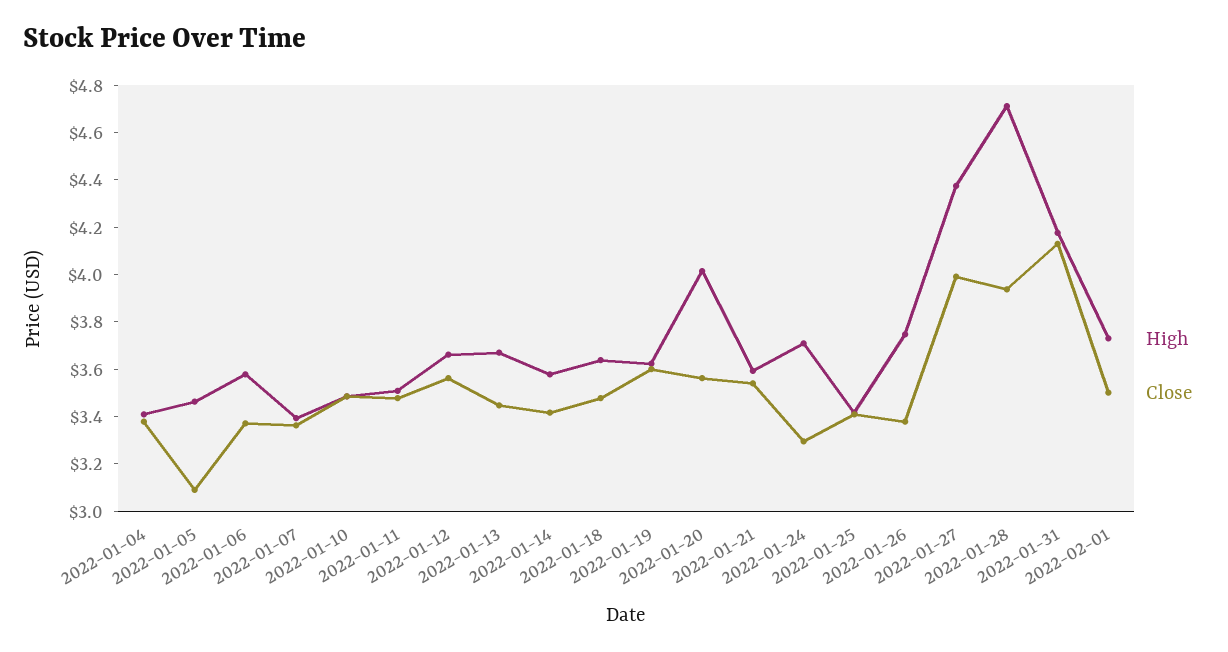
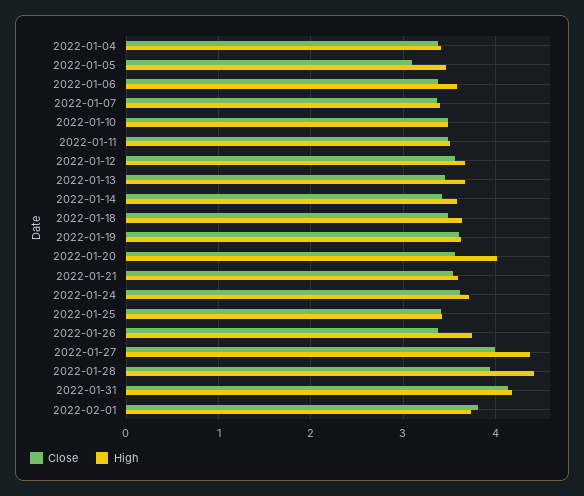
  {
    "High": {
      "2022-01-04": 3.4,
      "2022-01-05": 3.45,
      "2022-01-06": 3.6,
      "2022-01-07": 3.4,
      "2022-01-10": 3.5,
      "2022-01-11": 3.5,
      "2022-01-12": 3.65,
      "2022-01-13": 3.65,
      "2022-01-14": 3.6,
      "2022-01-18": 3.65,
      "2022-01-19": 3.6,
      "2022-01-20": 4,
      "2022-01-21": 3.6,
      "2022-01-24": 3.7,
      "2022-01-25": 3.4,
      "2022-01-26": 3.75,
      "2022-01-27": 4.4,
-     "2022-01-28": 4.7,
+     "2022-01-28": 4.4,
      "2022-01-31": 4.2,
      "2022-02-01": 3.75
    },
    "Close": {
      "2022-01-04": 3.4,
      "2022-01-05": 3.1,
      "2022-01-06": 3.35,
      "2022-01-07": 3.35,
      "2022-01-10": 3.5,
      "2022-01-11": 3.5,
      "2022-01-12": 3.55,
      "2022-01-13": 3.45,
      "2022-01-14": 3.4,
      "2022-01-18": 3.5,
      "2022-01-19": 3.6,
      "2022-01-20": 3.55,
      "2022-01-21": 3.55,
-     "2022-01-24": 3.3,
+     "2022-01-24": 3.6,
      "2022-01-25": 3.4,
      "2022-01-26": 3.4,
      "2022-01-27": 4,
      "2022-01-28": 3.95,
      "2022-01-31": 4.15,
-     "2022-02-01": 3.5
+     "2022-02-01": 3.8
    }
  }

